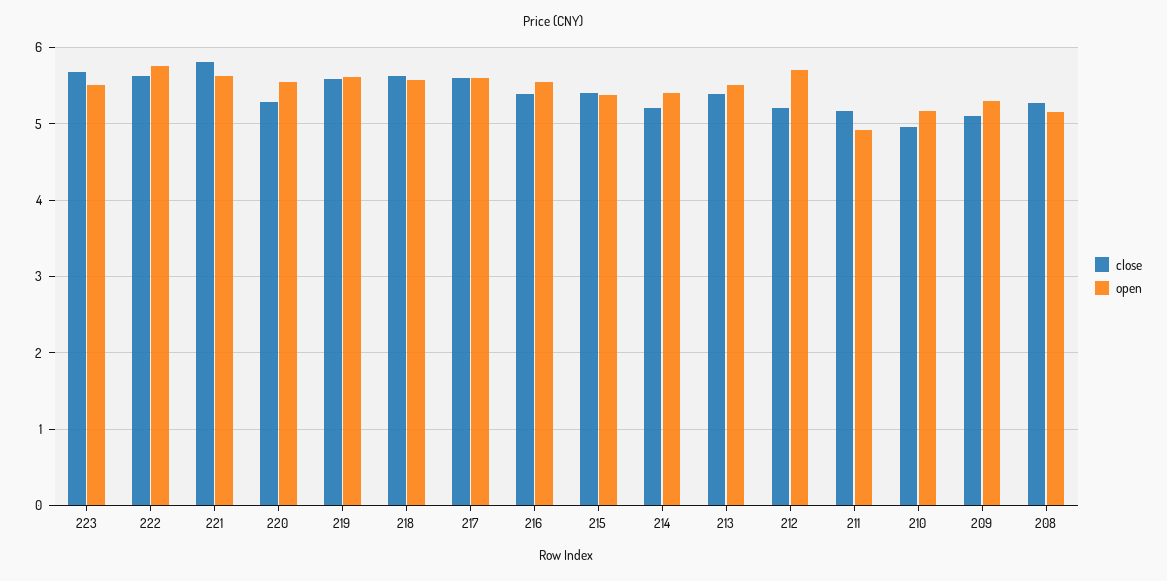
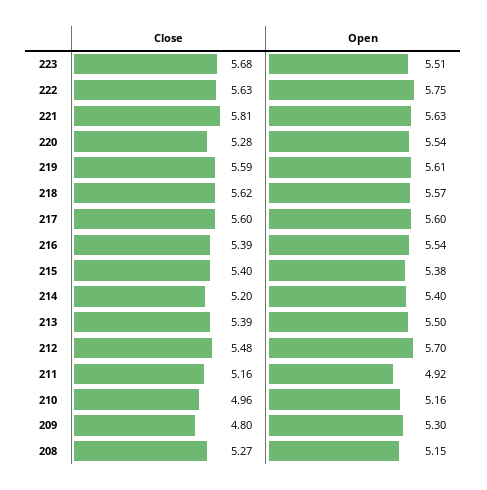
  {
    "close": {
      "223": 5.68,
      "222": 5.63,
      "221": 5.81,
      "220": 5.28,
      "219": 5.59,
      "218": 5.62,
      "217": 5.6,
      "216": 5.39,
      "215": 5.4,
      "214": 5.2,
      "213": 5.39,
-     "212": 5.2,
+     "212": 5.48,
      "211": 5.16,
      "210": 4.96,
-     "209": 5.1,
+     "209": 4.8,
      "208": 5.27
    },
    "open": {
      "223": 5.51,
      "222": 5.75,
      "221": 5.63,
      "220": 5.54,
      "219": 5.61,
      "218": 5.57,
      "217": 5.6,
      "216": 5.54,
      "215": 5.38,
      "214": 5.4,
      "213": 5.5,
      "212": 5.7,
      "211": 4.92,
      "210": 5.16,
      "209": 5.3,
      "208": 5.15
    }
  }

